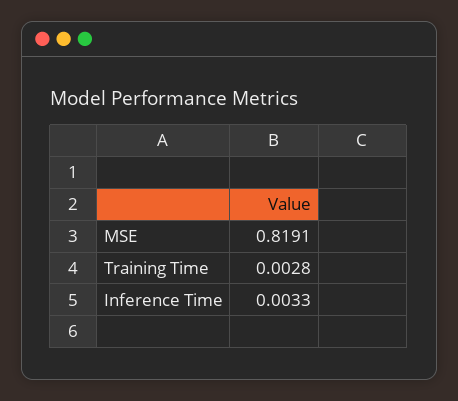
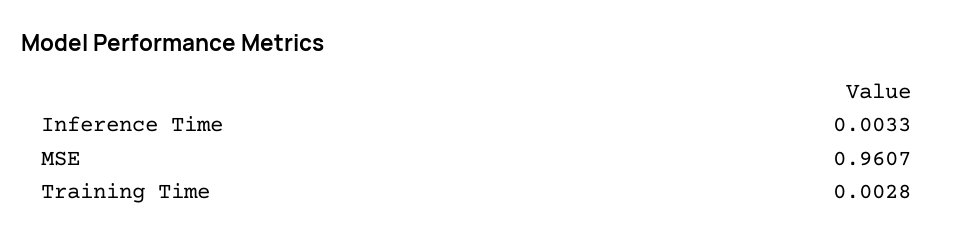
  {
-   "MSE": 0.8191,
+   "MSE": 0.9607,
    "Training Time": 0.0028,
    "Inference Time": 0.0033
  }

